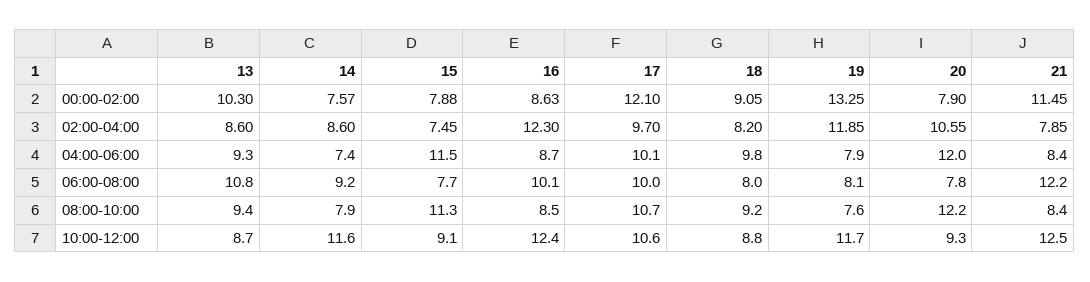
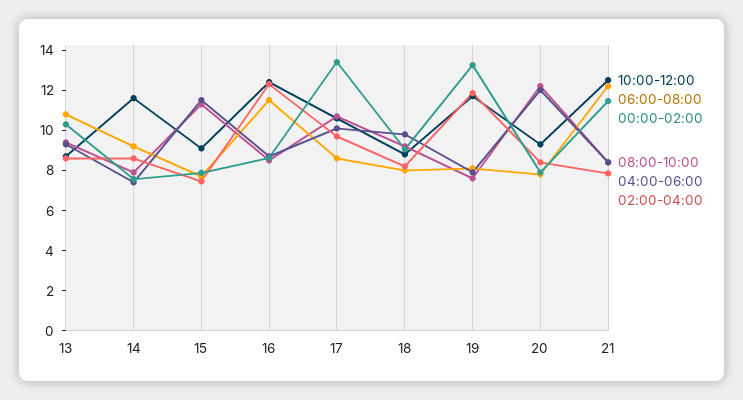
  {
    "00:00-02:00": {
      "13": 10.3,
      "14": 7.57,
      "15": 7.88,
      "16": 8.63,
-     "17": 12.1,
+     "17": 13.5,
      "18": 9.05,
      "19": 13.25,
      "20": 7.9,
      "21": 11.45
    },
    "02:00-04:00": {
      "13": 8.6,
      "14": 8.6,
      "15": 7.45,
      "16": 12.3,
      "17": 9.7,
      "18": 8.2,
      "19": 11.85,
-     "20": 10.55,
+     "20": 8.5,
      "21": 7.85
    },
    "04:00-06:00": {
      "13": 9.3,
      "14": 7.4,
      "15": 11.5,
      "16": 8.7,
      "17": 10.1,
      "18": 9.8,
      "19": 7.9,
      "20": 12,
      "21": 8.4
    },
    "06:00-08:00": {
      "13": 10.8,
      "14": 9.2,
      "15": 7.7,
-     "16": 10.1,
+     "16": 11.5,
-     "17": 10,
+     "17": 8.5,
      "18": 8,
      "19": 8.1,
      "20": 7.8,
      "21": 12.2
    },
    "08:00-10:00": {
      "13": 9.4,
      "14": 7.9,
      "15": 11.3,
      "16": 8.5,
      "17": 10.7,
      "18": 9.2,
      "19": 7.6,
      "20": 12.2,
      "21": 8.4
    },
    "10:00-12:00": {
      "13": 8.7,
      "14": 11.6,
      "15": 9.1,
      "16": 12.4,
      "17": 10.6,
      "18": 8.8,
      "19": 11.7,
      "20": 9.3,
      "21": 12.5
    }
  }

